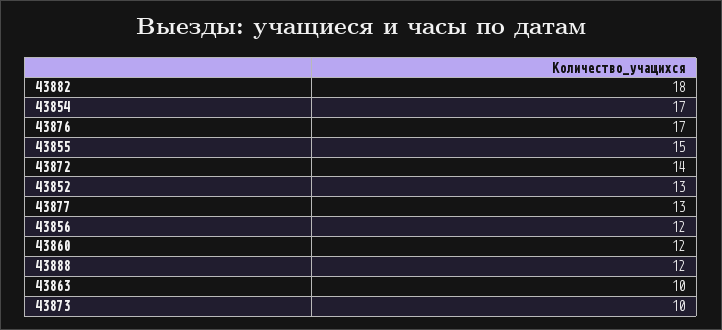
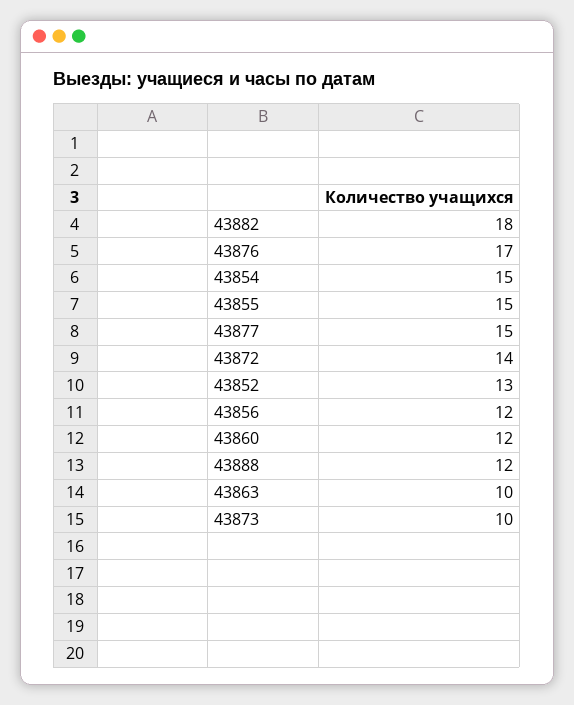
  {
    "43882": 18,
-   "43854": 17,
+   "43854": 15,
    "43876": 17,
    "43855": 15,
    "43872": 14,
    "43852": 13,
-   "43877": 13,
+   "43877": 15,
    "43856": 12,
    "43860": 12,
    "43888": 12,
    "43863": 10,
    "43873": 10
  }

